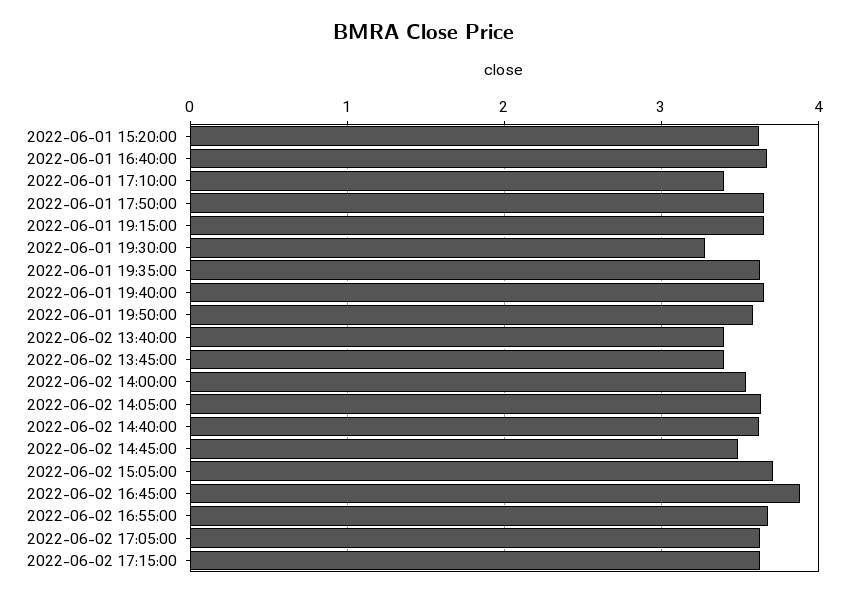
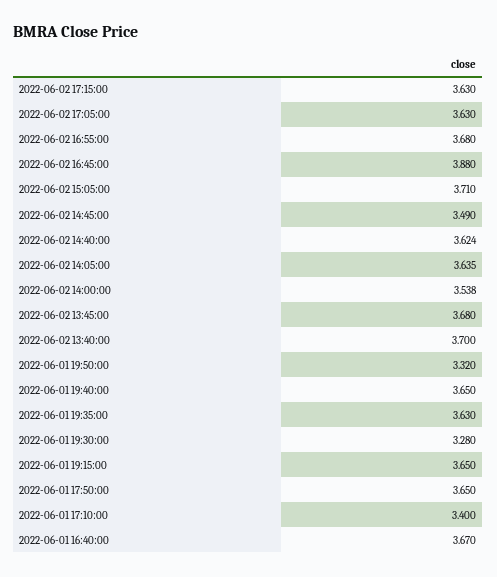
  {
-   "2022-06-01 15:20:00": 3.6,
    "2022-06-01 16:40:00": 3.67,
    "2022-06-01 17:10:00": 3.4,
    "2022-06-01 17:50:00": 3.65,
    "2022-06-01 19:15:00": 3.65,
    "2022-06-01 19:30:00": 3.28,
    "2022-06-01 19:35:00": 3.63,
    "2022-06-01 19:40:00": 3.65,
-   "2022-06-01 19:50:00": 3.6,
+   "2022-06-01 19:50:00": 3.32,
-   "2022-06-02 13:40:00": 3.4,
+   "2022-06-02 13:40:00": 3.7,
-   "2022-06-02 13:45:00": 3.4,
+   "2022-06-02 13:45:00": 3.68,
    "2022-06-02 14:00:00": 3.538,
    "2022-06-02 14:05:00": 3.635,
    "2022-06-02 14:40:00": 3.624,
    "2022-06-02 14:45:00": 3.49,
    "2022-06-02 15:05:00": 3.71,
    "2022-06-02 16:45:00": 3.88,
    "2022-06-02 16:55:00": 3.68,
    "2022-06-02 17:05:00": 3.63,
    "2022-06-02 17:15:00": 3.63
  }

